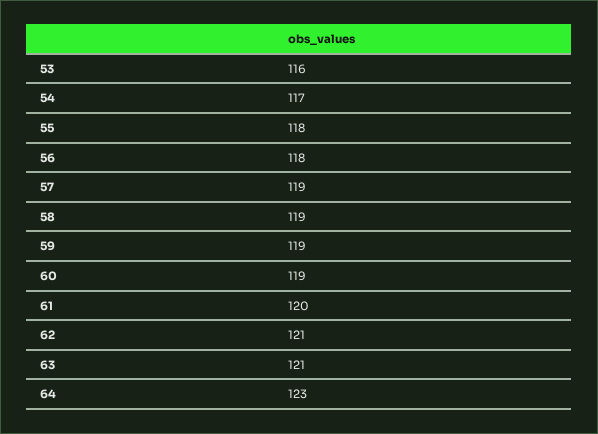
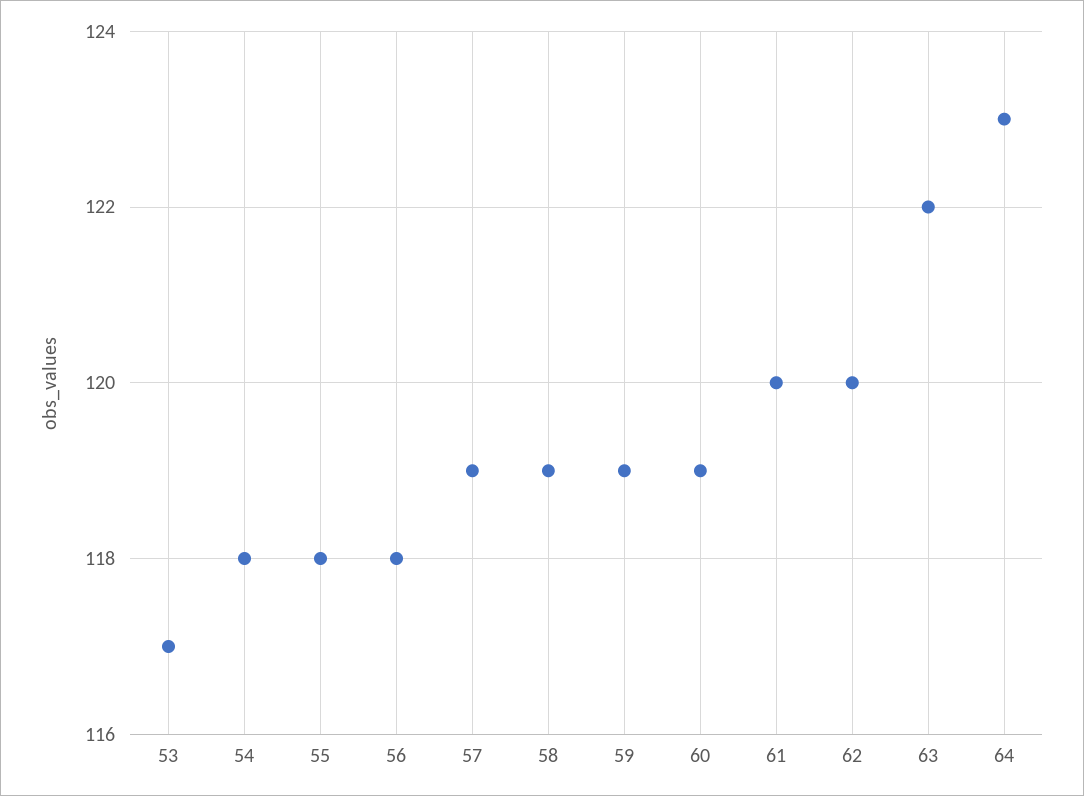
  {
-   "53": 116,
+   "53": 117,
-   "54": 117,
+   "54": 118,
    "55": 118,
    "56": 118,
    "57": 119,
    "58": 119,
    "59": 119,
    "60": 119,
    "61": 120,
-   "62": 121,
+   "62": 120,
-   "63": 121,
+   "63": 122,
    "64": 123
  }

